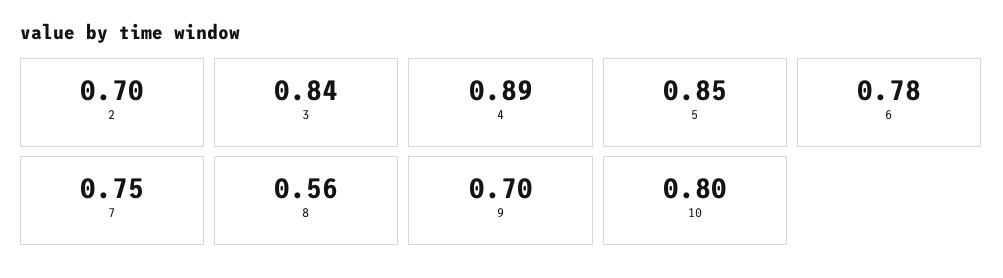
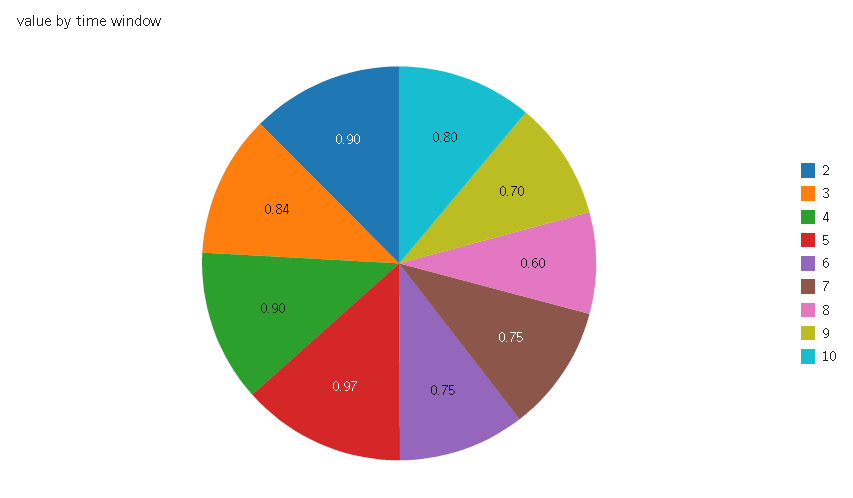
  {
-   "2": 0.7,
+   "2": 0.9,
    "3": 0.84,
-   "4": 0.89,
+   "4": 0.9,
-   "5": 0.85,
+   "5": 0.97,
-   "6": 0.78,
+   "6": 0.75,
    "7": 0.75,
-   "8": 0.56,
+   "8": 0.6,
    "9": 0.7,
    "10": 0.8
  }

